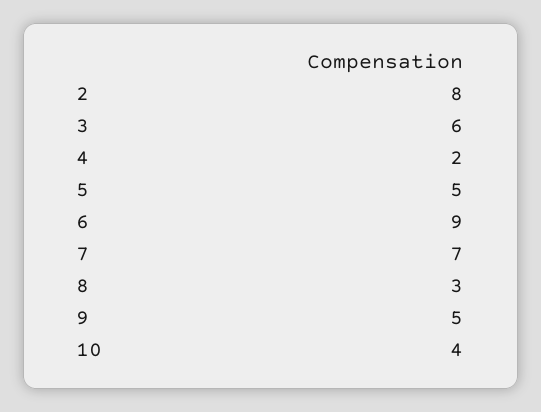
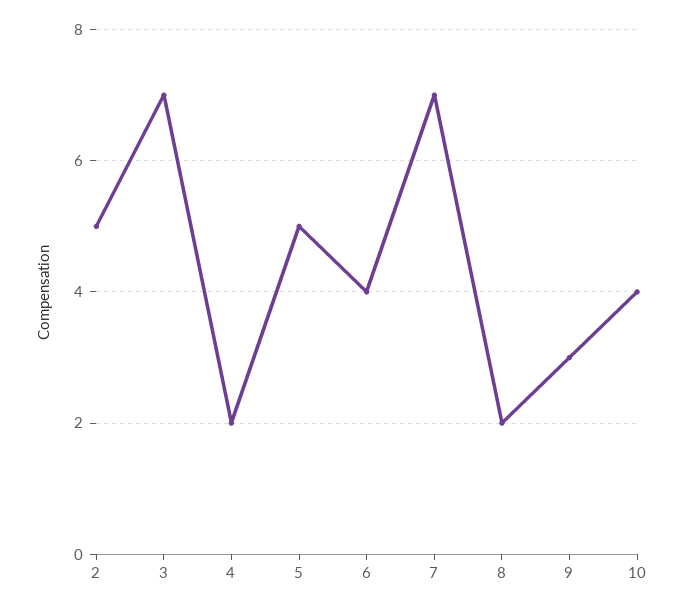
  {
-   "2": 8,
+   "2": 5,
-   "3": 6,
+   "3": 7,
    "4": 2,
    "5": 5,
-   "6": 9,
+   "6": 4,
    "7": 7,
-   "8": 3,
+   "8": 2,
-   "9": 5,
+   "9": 3,
    "10": 4
  }

